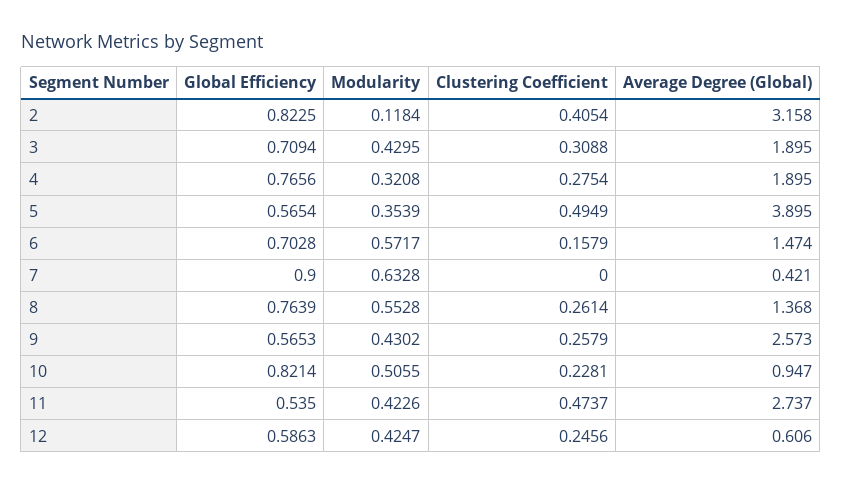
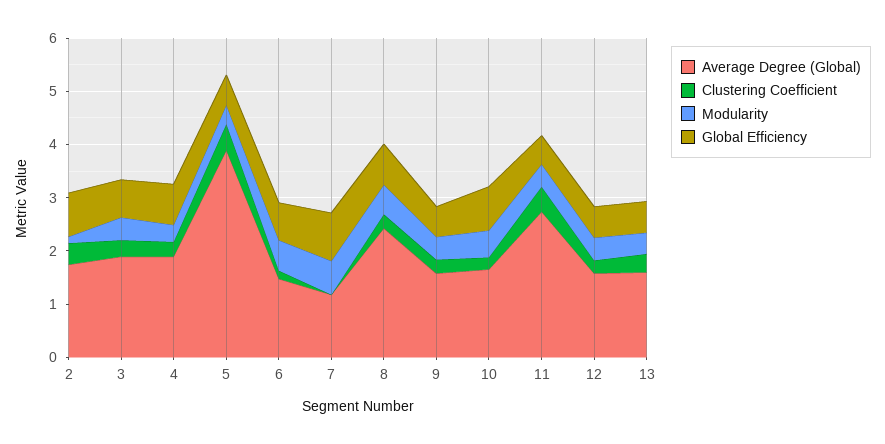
  {
    "Global Efficiency": {
      "2": 0.8225,
      "3": 0.7094,
      "4": 0.7656,
      "5": 0.5654,
      "6": 0.7028,
      "7": 0.9,
      "8": 0.7639,
      "9": 0.5653,
      "10": 0.8214,
      "11": 0.535,
-     "12": 0.5863
+     "12": 0.5863,
+     "13": 0.6
    },
    "Modularity": {
      "2": 0.1184,
      "3": 0.4295,
      "4": 0.3208,
      "5": 0.3539,
      "6": 0.5717,
      "7": 0.6328,
      "8": 0.5528,
      "9": 0.4302,
      "10": 0.5055,
      "11": 0.4226,
-     "12": 0.4247
+     "12": 0.4247,
+     "13": 0.4
    },
    "Clustering Coefficient": {
      "2": 0.4054,
      "3": 0.3088,
      "4": 0.2754,
      "5": 0.4949,
      "6": 0.1579,
      "7": 0,
      "8": 0.2614,
      "9": 0.2579,
      "10": 0.2281,
      "11": 0.4737,
-     "12": 0.2456
+     "12": 0.2456,
+     "13": 0.4
    },
    "Average Degree (Global)": {
-     "2": 3.158,
+     "2": 1.8,
      "3": 1.895,
      "4": 1.895,
      "5": 3.895,
      "6": 1.474,
-     "7": 0.421,
+     "7": 1.2,
-     "8": 1.368,
+     "8": 2.4,
-     "9": 2.573,
+     "9": 1.6,
-     "10": 0.947,
+     "10": 1.6,
      "11": 2.737,
-     "12": 0.606
+     "12": 1.6,
+     "13": 1.6
    }
  }

